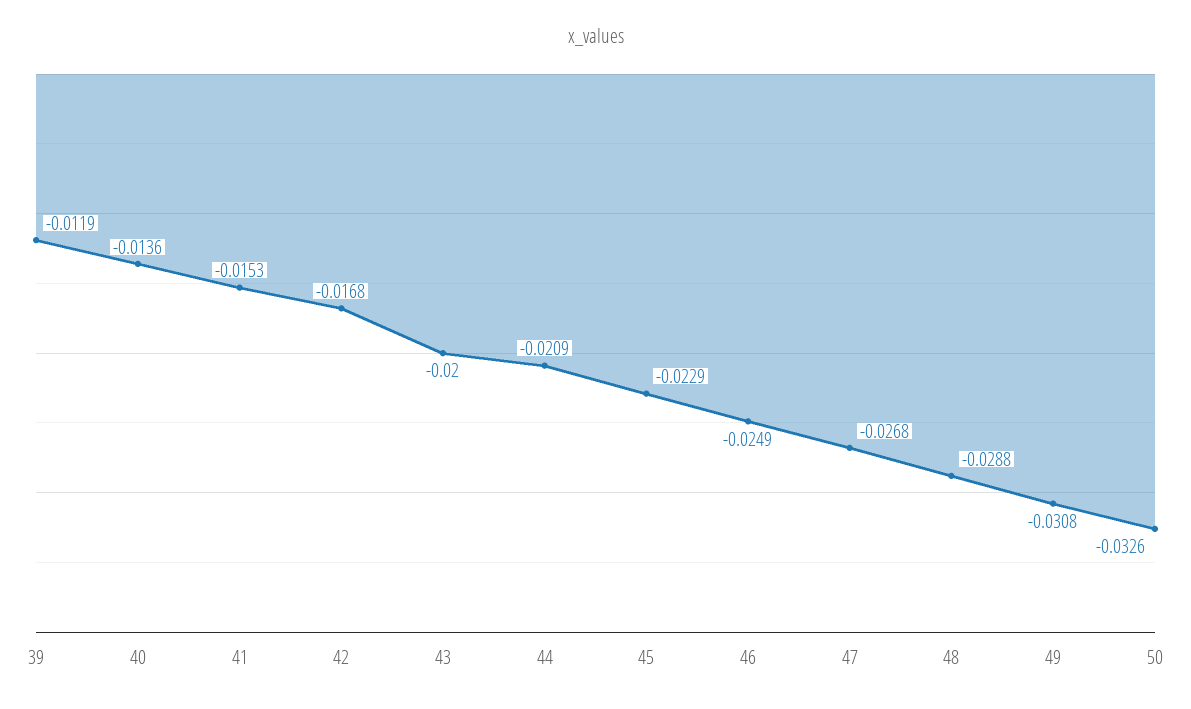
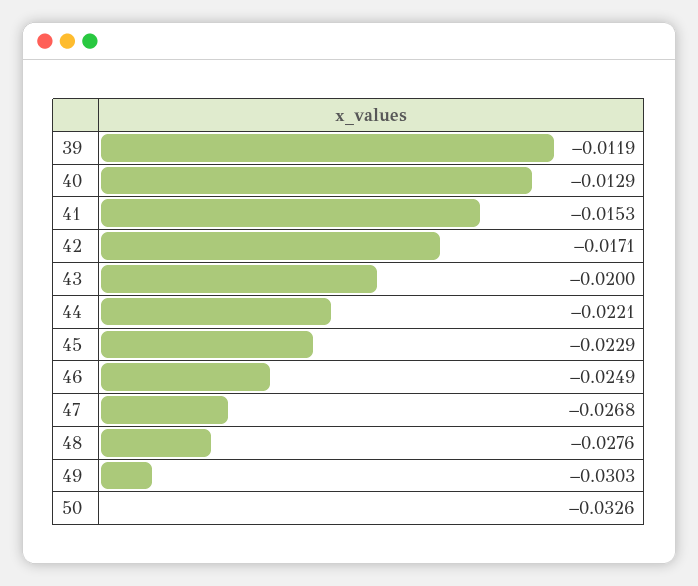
  {
    "39": -0.0119,
-   "40": -0.0136,
+   "40": -0.0129,
    "41": -0.0153,
-   "42": -0.0168,
+   "42": -0.0171,
    "43": -0.02,
-   "44": -0.0209,
+   "44": -0.0221,
    "45": -0.0229,
    "46": -0.0249,
    "47": -0.0268,
-   "48": -0.0288,
+   "48": -0.0276,
-   "49": -0.0308,
+   "49": -0.0303,
    "50": -0.0326
  }

